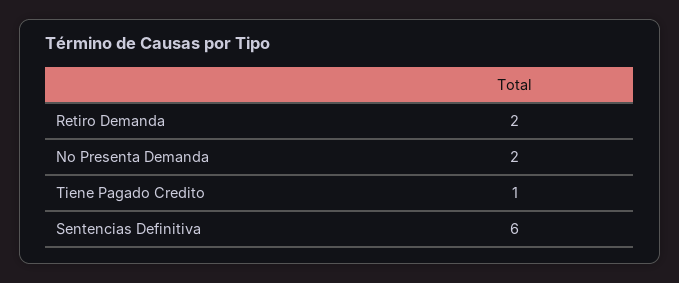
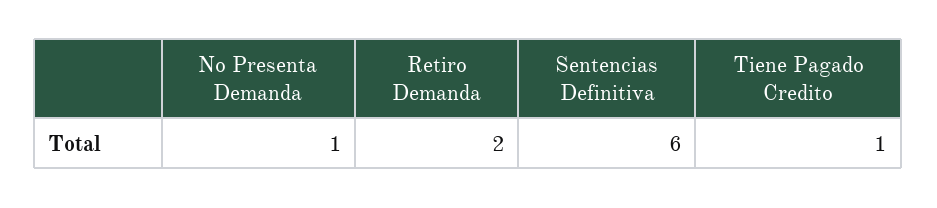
  {
    "Retiro Demanda": 2,
-   "No Presenta Demanda": 2,
+   "No Presenta Demanda": 1,
    "Tiene Pagado Credito": 1,
    "Sentencias Definitiva": 6
  }

